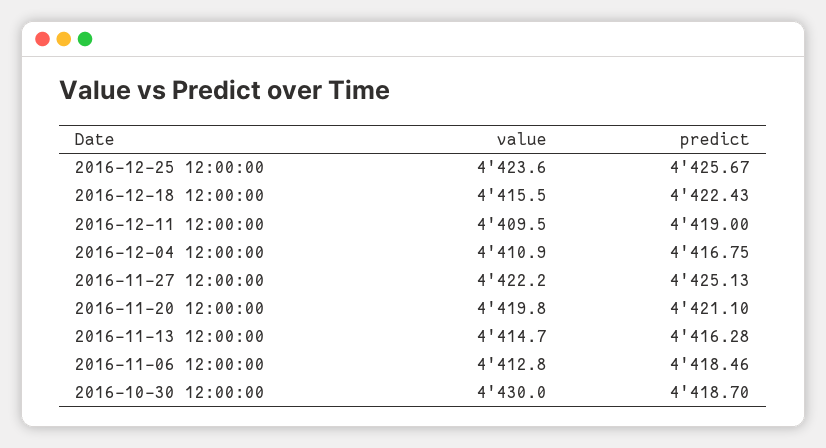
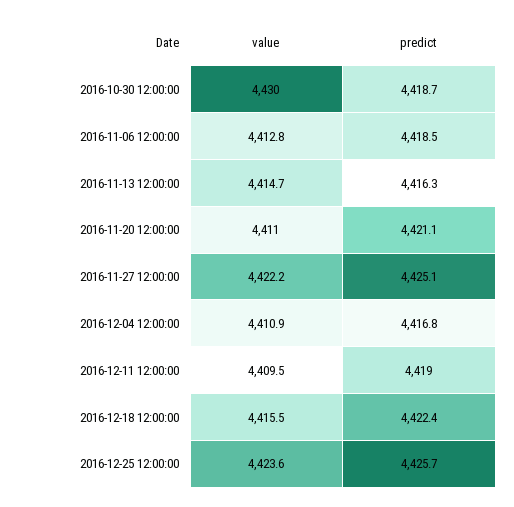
  {
    "value": {
      "2016-12-25 12:00:00": 4423.6,
      "2016-12-18 12:00:00": 4415.5,
      "2016-12-11 12:00:00": 4409.5,
      "2016-12-04 12:00:00": 4410.9,
      "2016-11-27 12:00:00": 4422.2,
-     "2016-11-20 12:00:00": 4419.8,
+     "2016-11-20 12:00:00": 4411,
      "2016-11-13 12:00:00": 4414.7,
      "2016-11-06 12:00:00": 4412.8,
      "2016-10-30 12:00:00": 4430
    },
    "predict": {
      "2016-12-25 12:00:00": 4425.67,
      "2016-12-18 12:00:00": 4422.43,
      "2016-12-11 12:00:00": 4419,
      "2016-12-04 12:00:00": 4416.75,
      "2016-11-27 12:00:00": 4425.13,
      "2016-11-20 12:00:00": 4421.1,
      "2016-11-13 12:00:00": 4416.28,
      "2016-11-06 12:00:00": 4418.46,
      "2016-10-30 12:00:00": 4418.7
    }
  }

